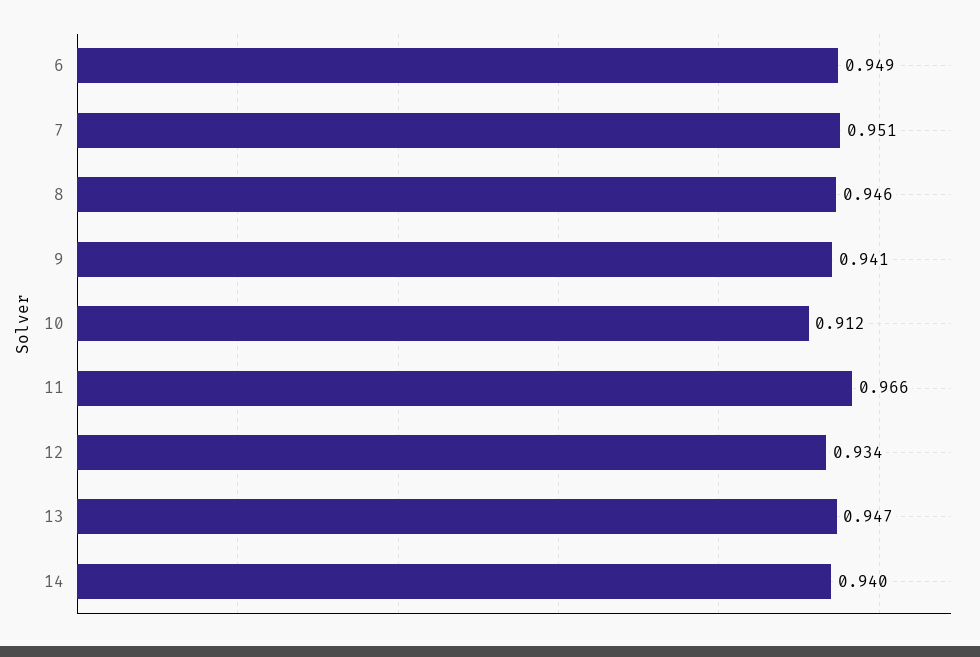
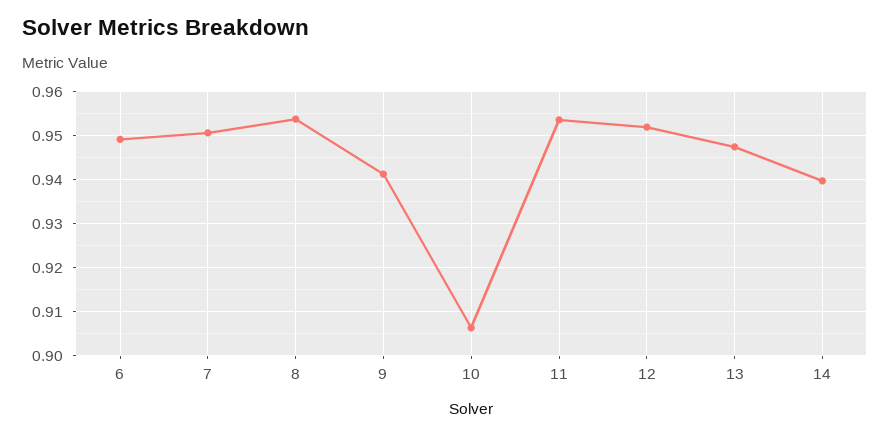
  {
    "6": 0.949,
    "7": 0.951,
-   "8": 0.946,
+   "8": 0.954,
    "9": 0.941,
-   "10": 0.912,
+   "10": 0.906,
-   "11": 0.966,
+   "11": 0.954,
-   "12": 0.934,
+   "12": 0.952,
    "13": 0.947,
    "14": 0.94
  }

